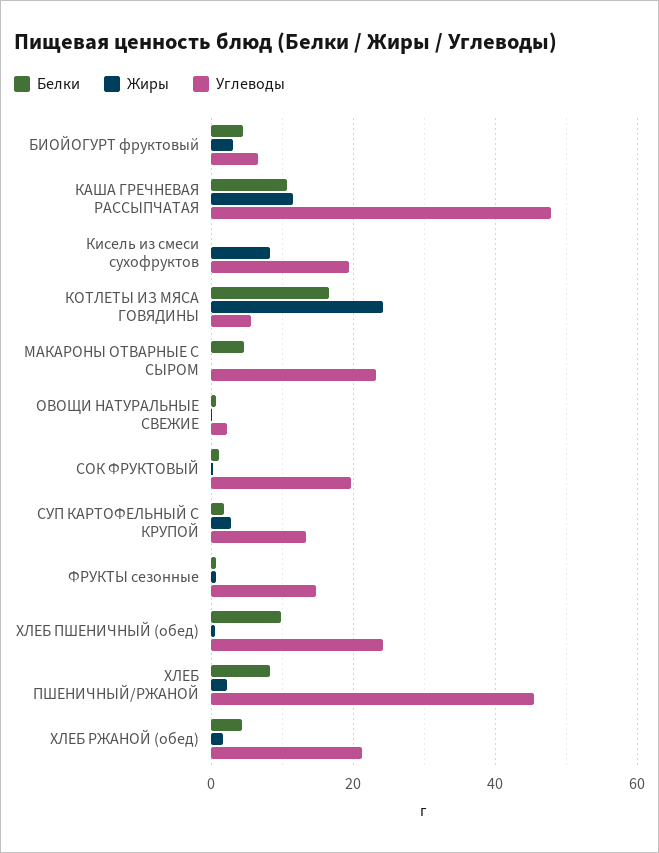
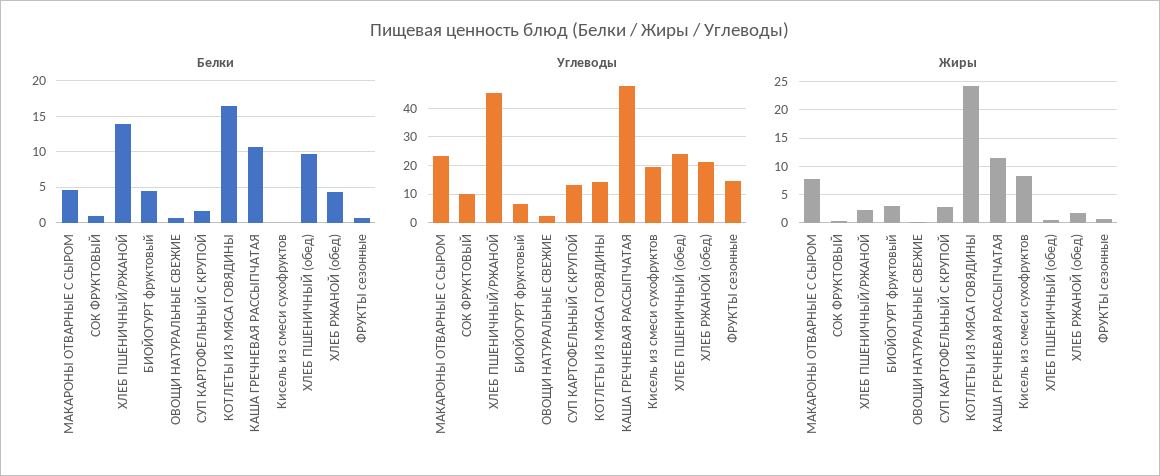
  {
    "Белки": {
      "БИОЙОГУРТ фруктовый": 4,
      "КАША ГРЕЧНЕВАЯ РАССЫПЧАТАЯ": 11,
      "Кисель из смеси сухофруктов": 0,
      "КОТЛЕТЫ ИЗ МЯСА ГОВЯДИНЫ": 17,
      "МАКАРОНЫ ОТВАРНЫЕ С СЫРОМ": 5,
      "ОВОЩИ НАТУРАЛЬНЫЕ СВЕЖИЕ": 1,
      "СОК ФРУКТОВЫЙ": 1,
      "СУП КАРТОФЕЛЬНЫЙ С КРУПОЙ": 2,
      "ФРУКТЫ сезонные": 1,
      "ХЛЕБ ПШЕНИЧНЫЙ (обед)": 10,
-     "ХЛЕБ ПШЕНИЧНЫЙ/РЖАНОЙ": 8,
+     "ХЛЕБ ПШЕНИЧНЫЙ/РЖАНОЙ": 14,
      "ХЛЕБ РЖАНОЙ (обед)": 4
    },
    "Жиры": {
      "БИОЙОГУРТ фруктовый": 4,
      "КАША ГРЕЧНЕВАЯ РАССЫПЧАТАЯ": 12,
      "Кисель из смеси сухофруктов": 8,
      "КОТЛЕТЫ ИЗ МЯСА ГОВЯДИНЫ": 24,
-     "МАКАРОНЫ ОТВАРНЫЕ С СЫРОМ": 0,
+     "МАКАРОНЫ ОТВАРНЫЕ С СЫРОМ": 7.5,
      "ОВОЩИ НАТУРАЛЬНЫЕ СВЕЖИЕ": 0,
      "СОК ФРУКТОВЫЙ": 0,
      "СУП КАРТОФЕЛЬНЫЙ С КРУПОЙ": 2,
      "ФРУКТЫ сезонные": 0,
      "ХЛЕБ ПШЕНИЧНЫЙ (обед)": 0,
      "ХЛЕБ ПШЕНИЧНЫЙ/РЖАНОЙ": 2,
      "ХЛЕБ РЖАНОЙ (обед)": 2
    },
    "Углеводы": {
      "БИОЙОГУРТ фруктовый": 6,
      "КАША ГРЕЧНЕВАЯ РАССЫПЧАТАЯ": 48,
      "Кисель из смеси сухофруктов": 20,
-     "КОТЛЕТЫ ИЗ МЯСА ГОВЯДИНЫ": 6,
+     "КОТЛЕТЫ ИЗ МЯСА ГОВЯДИНЫ": 15,
      "МАКАРОНЫ ОТВАРНЫЕ С СЫРОМ": 24,
      "ОВОЩИ НАТУРАЛЬНЫЕ СВЕЖИЕ": 2,
-     "СОК ФРУКТОВЫЙ": 20,
+     "СОК ФРУКТОВЫЙ": 10,
      "СУП КАРТОФЕЛЬНЫЙ С КРУПОЙ": 14,
      "ФРУКТЫ сезонные": 14,
      "ХЛЕБ ПШЕНИЧНЫЙ (обед)": 24,
      "ХЛЕБ ПШЕНИЧНЫЙ/РЖАНОЙ": 46,
      "ХЛЕБ РЖАНОЙ (обед)": 22
    }
  }

